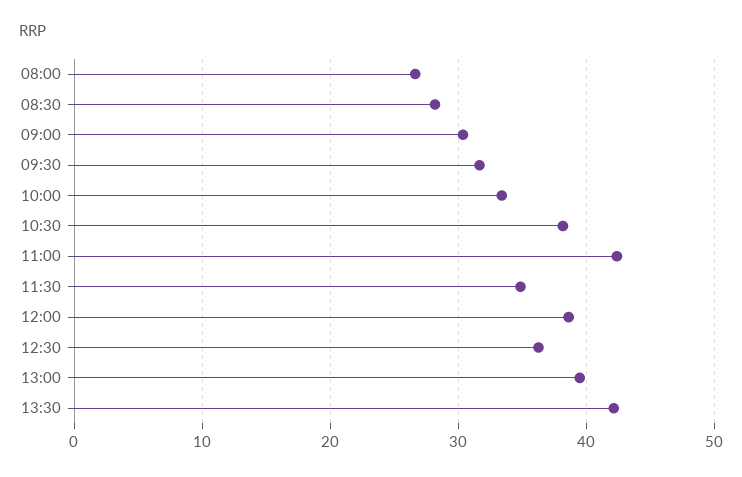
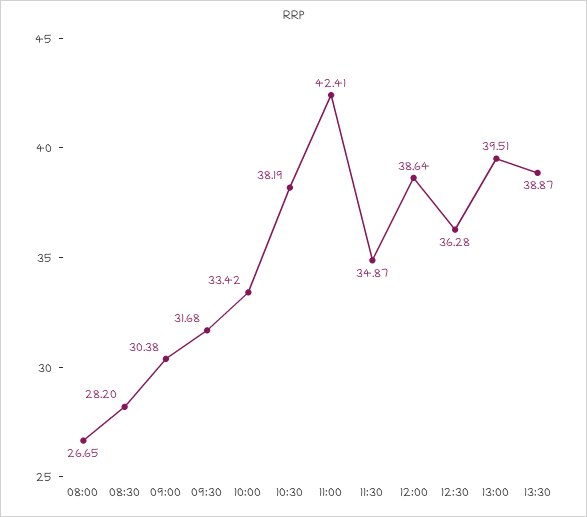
  {
    "08:00": 26.65,
    "08:30": 28.2,
    "09:00": 30.38,
    "09:30": 31.68,
    "10:00": 33.42,
    "10:30": 38.19,
    "11:00": 42.41,
    "11:30": 34.87,
    "12:00": 38.64,
    "12:30": 36.28,
    "13:00": 39.51,
-   "13:30": 42
+   "13:30": 38.87
  }

